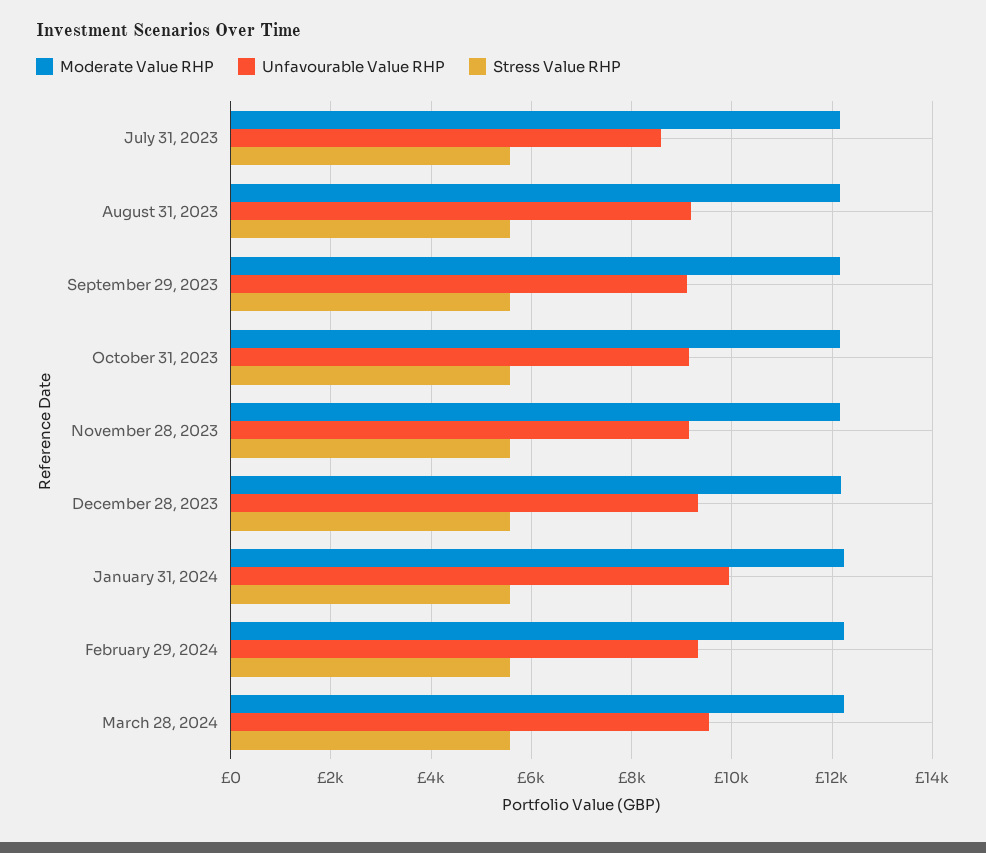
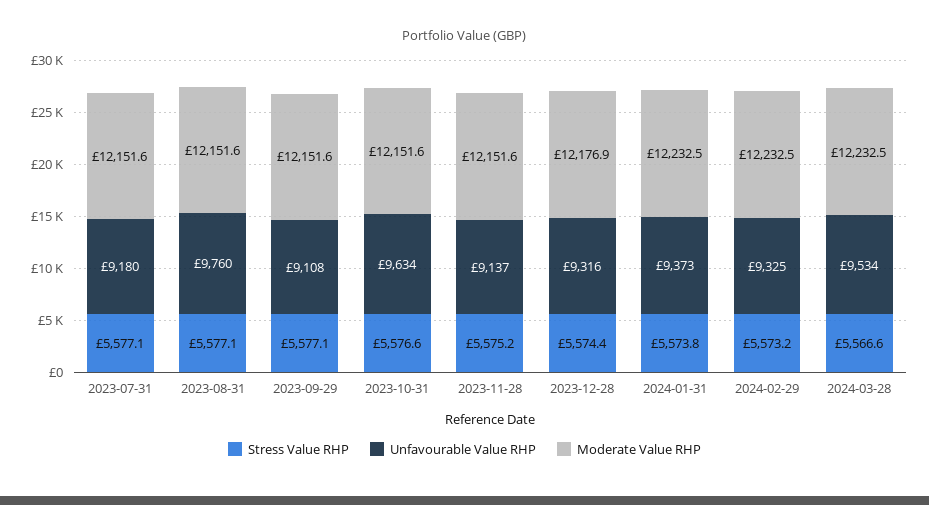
  {
    "Moderate Value RHP": {
      "July 31, 2023": 12151.6,
      "August 31, 2023": 12151.6,
      "September 29, 2023": 12151.6,
      "October 31, 2023": 12151.6,
      "November 28, 2023": 12151.6,
      "December 28, 2023": 12176.9,
      "January 31, 2024": 12232.5,
      "February 29, 2024": 12232.5,
      "March 28, 2024": 12232.5
    },
    "Unfavourable Value RHP": {
-     "July 31, 2023": 8600,
+     "July 31, 2023": 9180,
-     "August 31, 2023": 9200,
+     "August 31, 2023": 9760,
      "September 29, 2023": 9108,
-     "October 31, 2023": 9200,
+     "October 31, 2023": 9634,
      "November 28, 2023": 9137,
      "December 28, 2023": 9316,
-     "January 31, 2024": 10000,
+     "January 31, 2024": 9373,
      "February 29, 2024": 9325,
      "March 28, 2024": 9534
    },
    "Stress Value RHP": {
      "July 31, 2023": 5577.1,
      "August 31, 2023": 5577.1,
      "September 29, 2023": 5577.1,
      "October 31, 2023": 5576.6,
      "November 28, 2023": 5575.2,
      "December 28, 2023": 5574.4,
      "January 31, 2024": 5573.8,
      "February 29, 2024": 5573.2,
      "March 28, 2024": 5566.6
    }
  }

